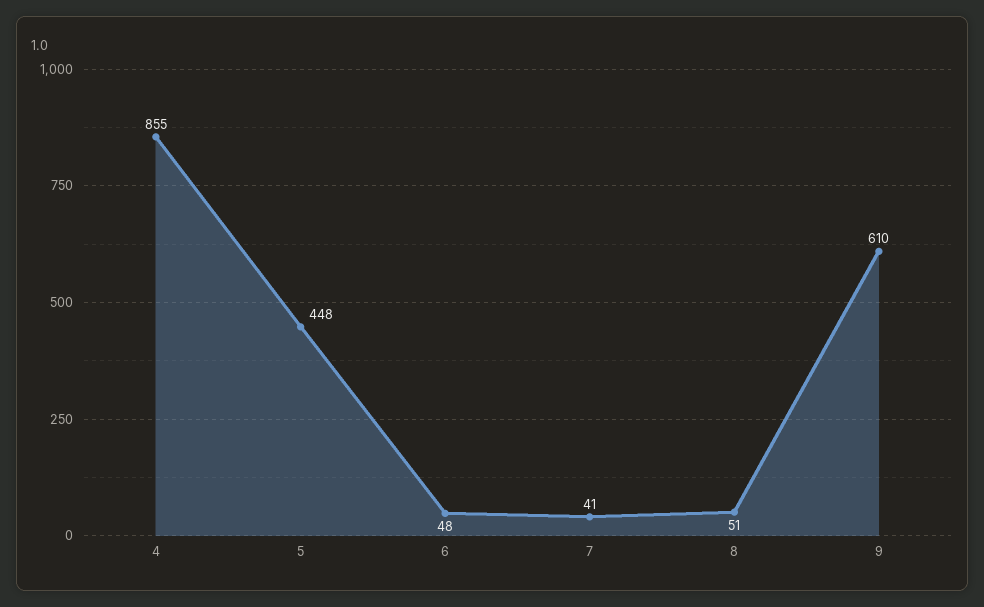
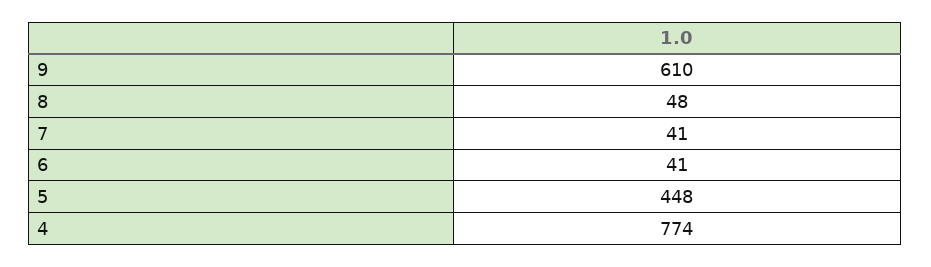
  {
-   "4": 855,
+   "4": 774,
    "5": 448,
-   "6": 48,
+   "6": 41,
    "7": 41,
-   "8": 51,
+   "8": 48,
    "9": 610
  }

